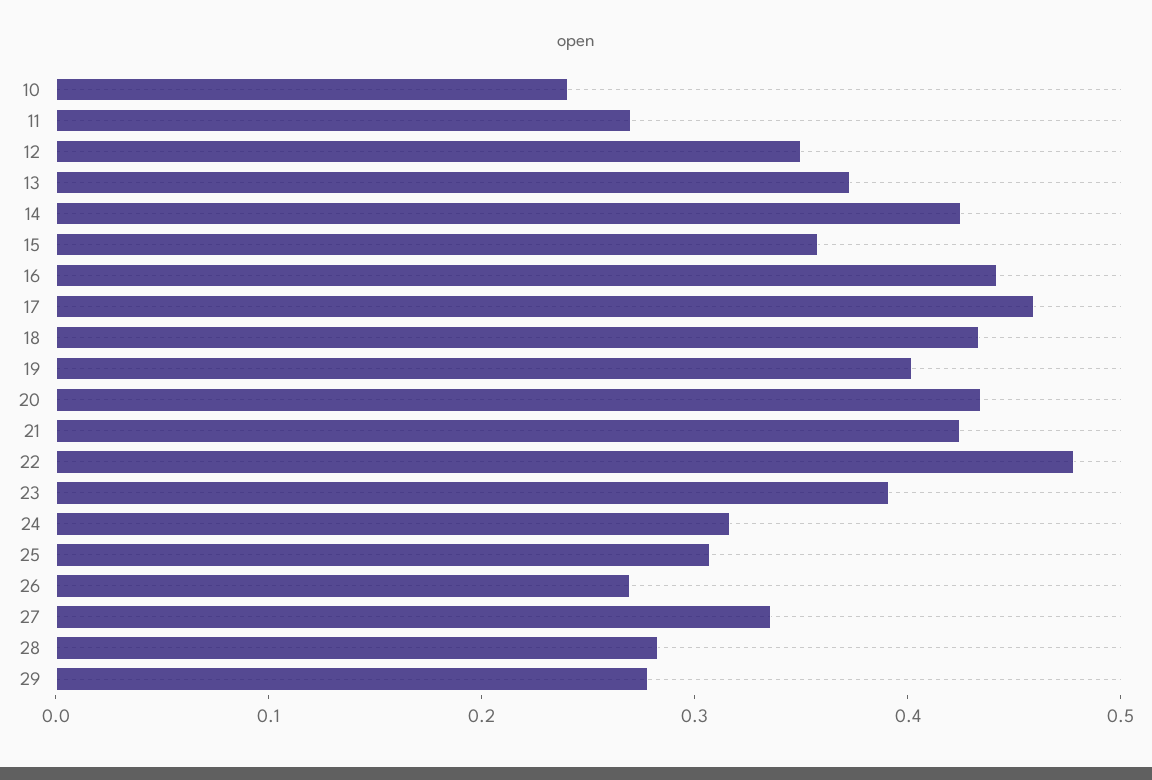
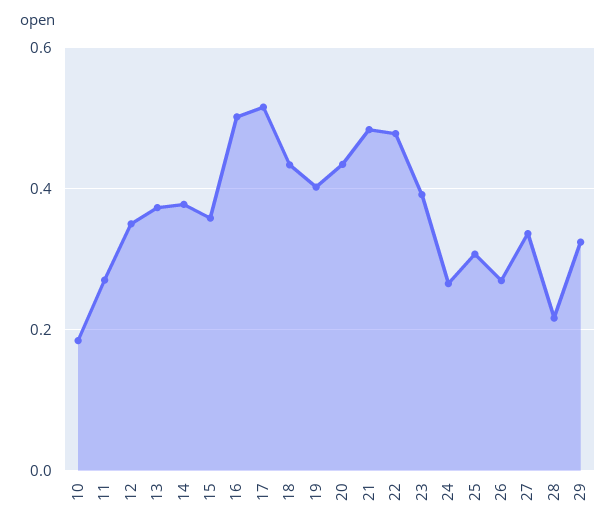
  {
-   "10": 0.24,
+   "10": 0.18,
    "11": 0.28,
    "12": 0.36,
    "13": 0.38,
-   "14": 0.42,
+   "14": 0.38,
    "15": 0.36,
-   "16": 0.44,
+   "16": 0.5,
-   "17": 0.46,
+   "17": 0.52,
    "18": 0.44,
    "19": 0.4,
    "20": 0.44,
-   "21": 0.42,
+   "21": 0.48,
    "22": 0.48,
    "23": 0.4,
-   "24": 0.32,
+   "24": 0.26,
    "25": 0.3,
    "26": 0.26,
    "27": 0.34,
-   "28": 0.28,
+   "28": 0.22,
-   "29": 0.28
+   "29": 0.32
  }

